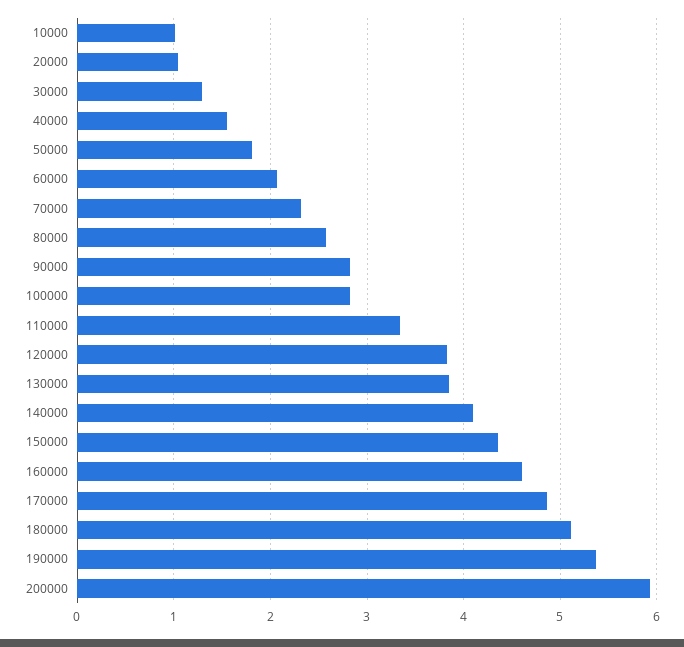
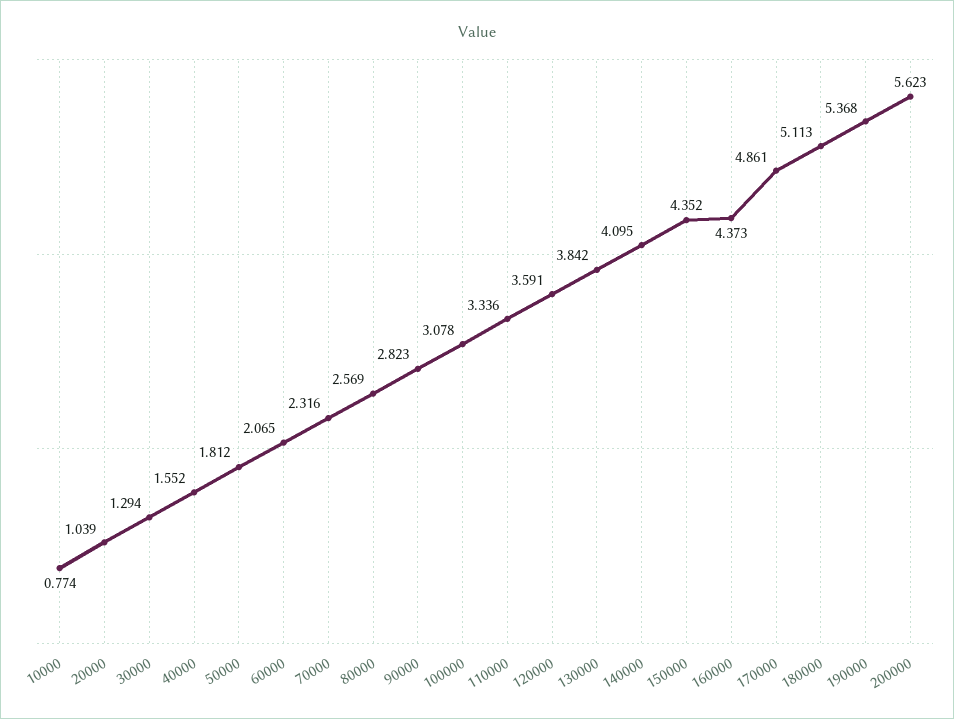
  {
-   "10000": 1,
+   "10000": 0.774,
    "20000": 1.039,
    "30000": 1.294,
    "40000": 1.552,
    "50000": 1.812,
    "60000": 2.065,
    "70000": 2.316,
    "80000": 2.569,
    "90000": 2.823,
-   "100000": 2.8,
+   "100000": 3.078,
    "110000": 3.336,
-   "120000": 3.8,
+   "120000": 3.591,
    "130000": 3.842,
    "140000": 4.095,
    "150000": 4.352,
-   "160000": 4.6,
+   "160000": 4.373,
    "170000": 4.861,
    "180000": 5.113,
    "190000": 5.368,
-   "200000": 5.9
+   "200000": 5.623
  }

